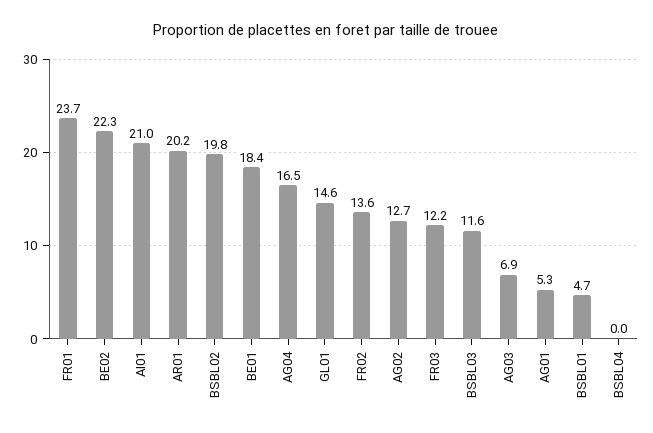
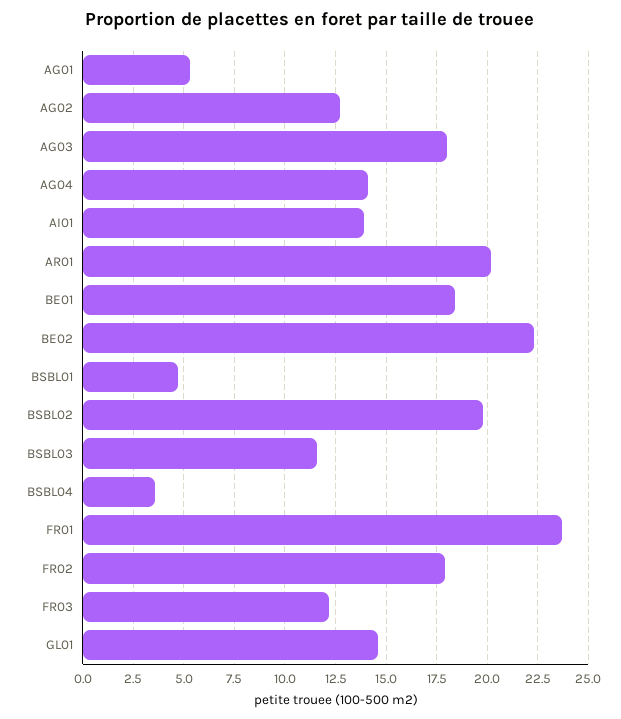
  {
    "FR01": 23.7,
    "BE02": 22.3,
-   "AI01": 21,
+   "AI01": 14,
    "AR01": 20.2,
    "BSBL02": 19.8,
    "BE01": 18.4,
-   "AG04": 16.5,
+   "AG04": 14,
    "GL01": 14.6,
-   "FR02": 13.6,
+   "FR02": 18,
    "AG02": 12.7,
    "FR03": 12.2,
    "BSBL03": 11.6,
-   "AG03": 6.9,
+   "AG03": 18,
    "AG01": 5.3,
    "BSBL01": 4.7,
-   "BSBL04": 0
+   "BSBL04": 3.5
  }

